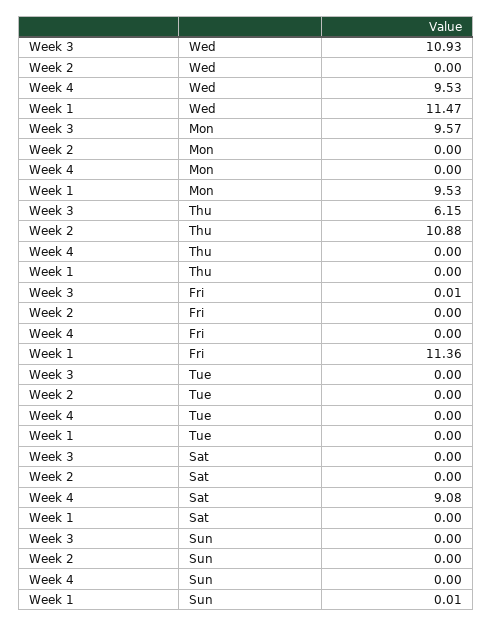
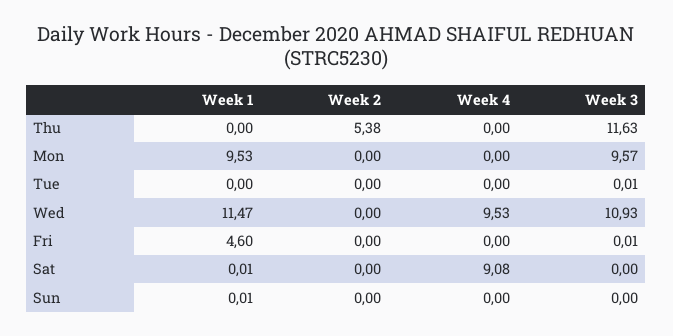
  {
    "Week 3": {
      "Wed": 10.93,
      "Mon": 9.57,
-     "Thu": 6.15,
+     "Thu": 11.63,
      "Fri": 0.01,
-     "Tue": 0,
+     "Tue": 0.01,
      "Sat": 0,
      "Sun": 0
    },
    "Week 2": {
      "Wed": 0,
      "Mon": 0,
-     "Thu": 10.88,
+     "Thu": 5.38,
      "Fri": 0,
      "Tue": 0,
      "Sat": 0,
      "Sun": 0
    },
    "Week 4": {
      "Wed": 9.53,
      "Mon": 0,
      "Thu": 0,
      "Fri": 0,
      "Tue": 0,
      "Sat": 9.08,
      "Sun": 0
    },
    "Week 1": {
      "Wed": 11.47,
      "Mon": 9.53,
      "Thu": 0,
-     "Fri": 11.36,
+     "Fri": 4.6,
      "Tue": 0,
-     "Sat": 0,
+     "Sat": 0.01,
      "Sun": 0.01
    }
  }

